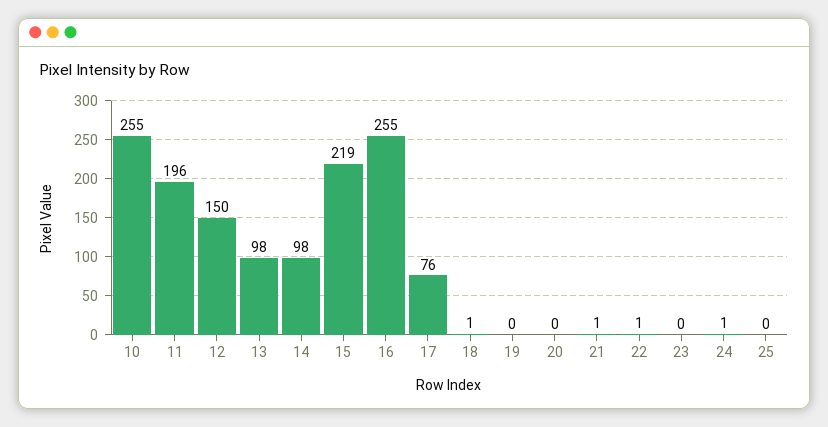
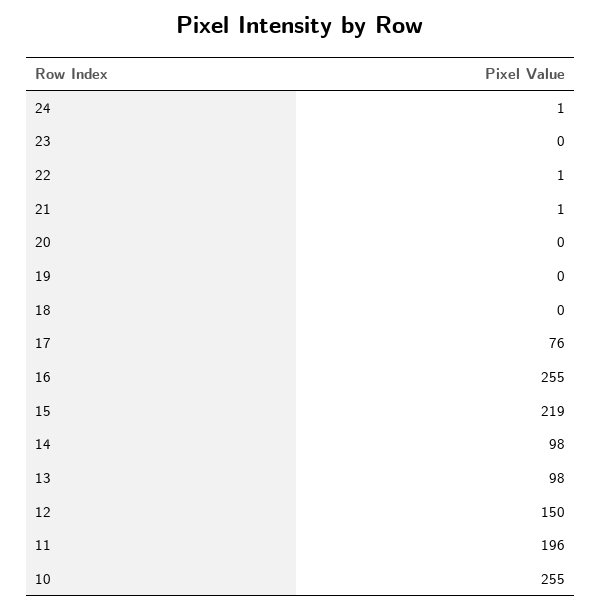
  {
    "10": 255,
    "11": 196,
    "12": 150,
    "13": 98,
    "14": 98,
    "15": 219,
    "16": 255,
    "17": 76,
-   "18": 1,
+   "18": 0,
    "19": 0,
    "20": 0,
    "21": 1,
    "22": 1,
    "23": 0,
-   "24": 1,
+   "24": 1
-   "25": 0
  }

